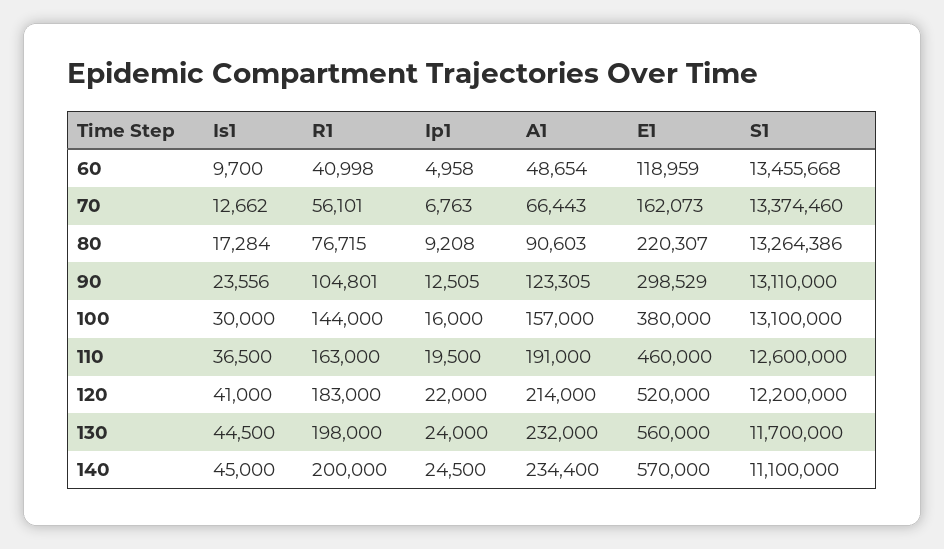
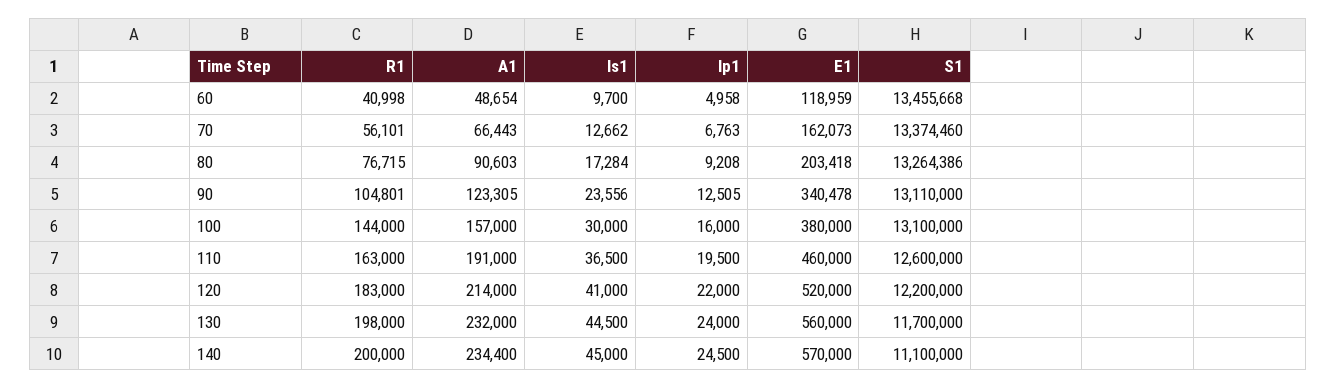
  {
    "Is1": {
      "60": 9700,
      "70": 12662,
      "80": 17284,
      "90": 23556,
      "100": 30000,
      "110": 36500,
      "120": 41000,
      "130": 44500,
      "140": 45000
    },
    "R1": {
      "60": 40998,
      "70": 56101,
      "80": 76715,
      "90": 104801,
      "100": 144000,
      "110": 163000,
      "120": 183000,
      "130": 198000,
      "140": 200000
    },
    "Ip1": {
      "60": 4958,
      "70": 6763,
      "80": 9208,
      "90": 12505,
      "100": 16000,
      "110": 19500,
      "120": 22000,
      "130": 24000,
      "140": 24500
    },
    "A1": {
      "60": 48654,
      "70": 66443,
      "80": 90603,
      "90": 123305,
      "100": 157000,
      "110": 191000,
      "120": 214000,
      "130": 232000,
      "140": 234400
    },
    "E1": {
      "60": 118959,
      "70": 162073,
-     "80": 220307,
+     "80": 203418,
-     "90": 298529,
+     "90": 340478,
      "100": 380000,
      "110": 460000,
      "120": 520000,
      "130": 560000,
      "140": 570000
    },
    "S1": {
      "60": 13455668,
      "70": 13374460,
      "80": 13264386,
      "90": 13110000,
      "100": 13100000,
      "110": 12600000,
      "120": 12200000,
      "130": 11700000,
      "140": 11100000
    }
  }

